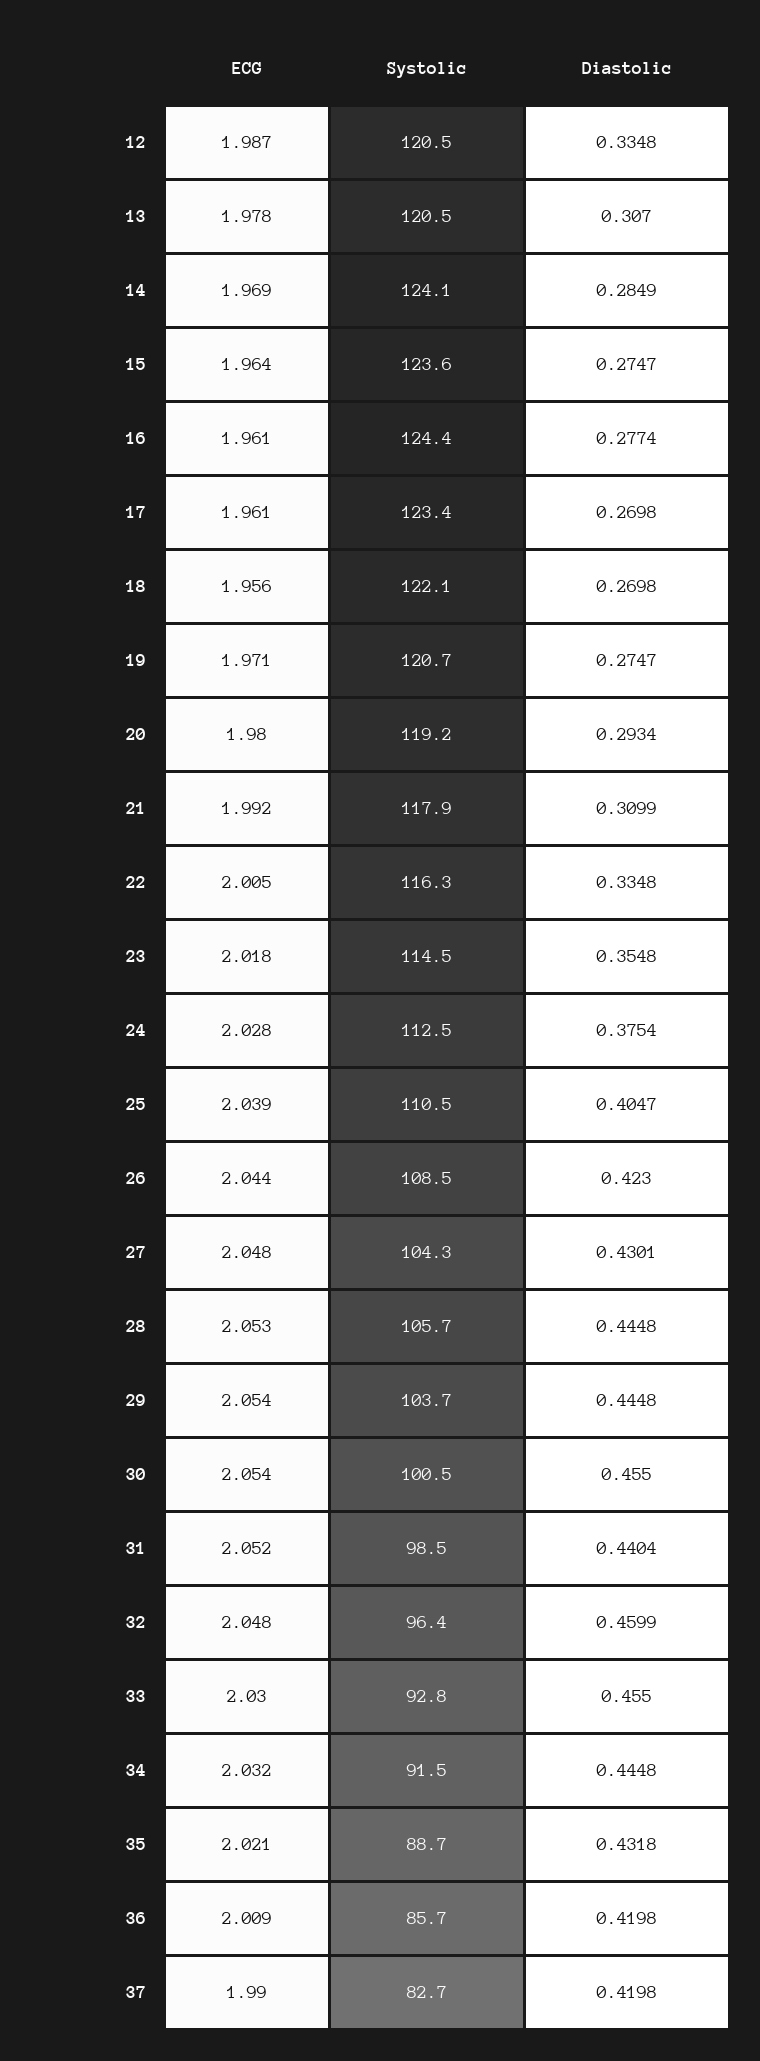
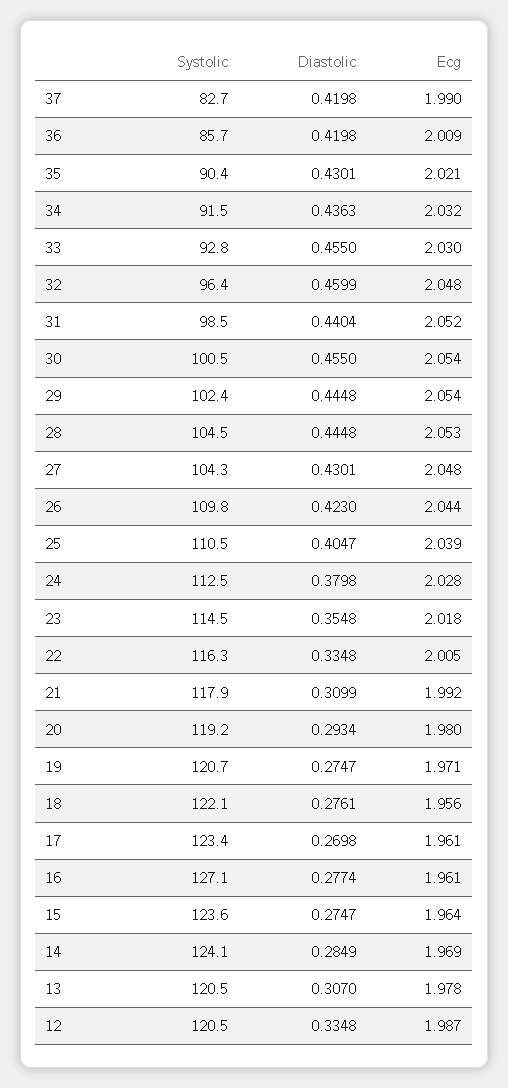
  {
    "ECG": {
      "12": 1.987,
      "13": 1.978,
      "14": 1.969,
      "15": 1.964,
      "16": 1.961,
      "17": 1.961,
      "18": 1.956,
      "19": 1.971,
      "20": 1.98,
      "21": 1.992,
      "22": 2.005,
      "23": 2.018,
      "24": 2.028,
      "25": 2.039,
      "26": 2.044,
      "27": 2.048,
      "28": 2.053,
      "29": 2.054,
      "30": 2.054,
      "31": 2.052,
      "32": 2.048,
      "33": 2.03,
      "34": 2.032,
      "35": 2.021,
      "36": 2.009,
      "37": 1.99
    },
    "Systolic": {
      "12": 120.5,
      "13": 120.5,
      "14": 124.1,
      "15": 123.6,
-     "16": 124.4,
+     "16": 127.1,
      "17": 123.4,
      "18": 122.1,
      "19": 120.7,
      "20": 119.2,
      "21": 117.9,
      "22": 116.3,
      "23": 114.5,
      "24": 112.5,
      "25": 110.5,
-     "26": 108.5,
+     "26": 109.8,
      "27": 104.3,
-     "28": 105.7,
+     "28": 104.5,
-     "29": 103.7,
+     "29": 102.4,
      "30": 100.5,
      "31": 98.5,
      "32": 96.4,
      "33": 92.8,
      "34": 91.5,
-     "35": 88.7,
+     "35": 90.4,
      "36": 85.7,
      "37": 82.7
    },
    "Diastolic": {
      "12": 0.3348,
      "13": 0.307,
      "14": 0.2849,
      "15": 0.2747,
      "16": 0.2774,
      "17": 0.2698,
-     "18": 0.2698,
+     "18": 0.2761,
      "19": 0.2747,
      "20": 0.2934,
      "21": 0.3099,
      "22": 0.3348,
      "23": 0.3548,
-     "24": 0.3754,
+     "24": 0.3798,
      "25": 0.4047,
      "26": 0.423,
      "27": 0.4301,
      "28": 0.4448,
      "29": 0.4448,
      "30": 0.455,
      "31": 0.4404,
      "32": 0.4599,
      "33": 0.455,
-     "34": 0.4448,
+     "34": 0.4363,
-     "35": 0.4318,
+     "35": 0.4301,
      "36": 0.4198,
      "37": 0.4198
    }
  }

